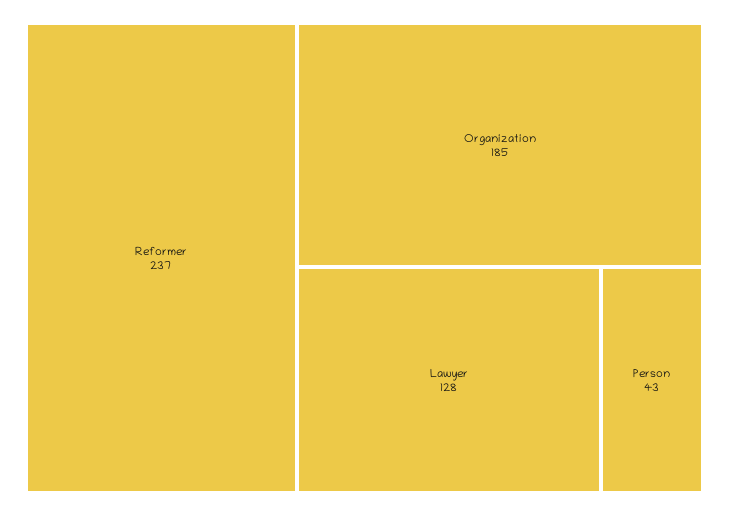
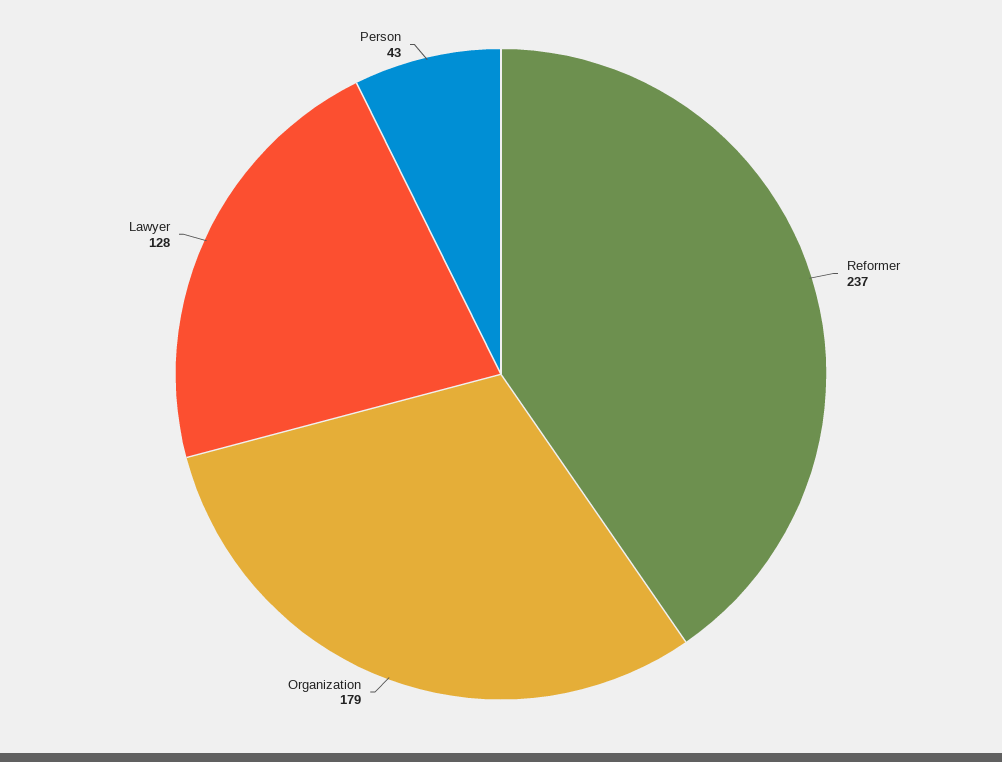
  {
    "Reformer": 237,
-   "Organization": 185,
+   "Organization": 179,
    "Lawyer": 128,
    "Person": 43
  }

